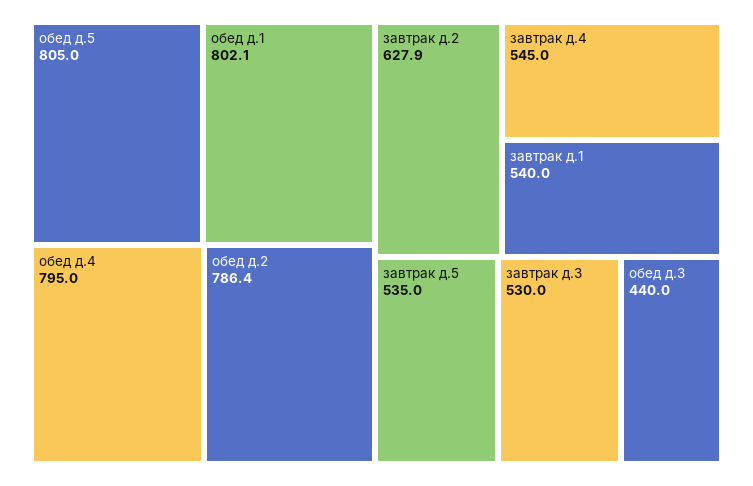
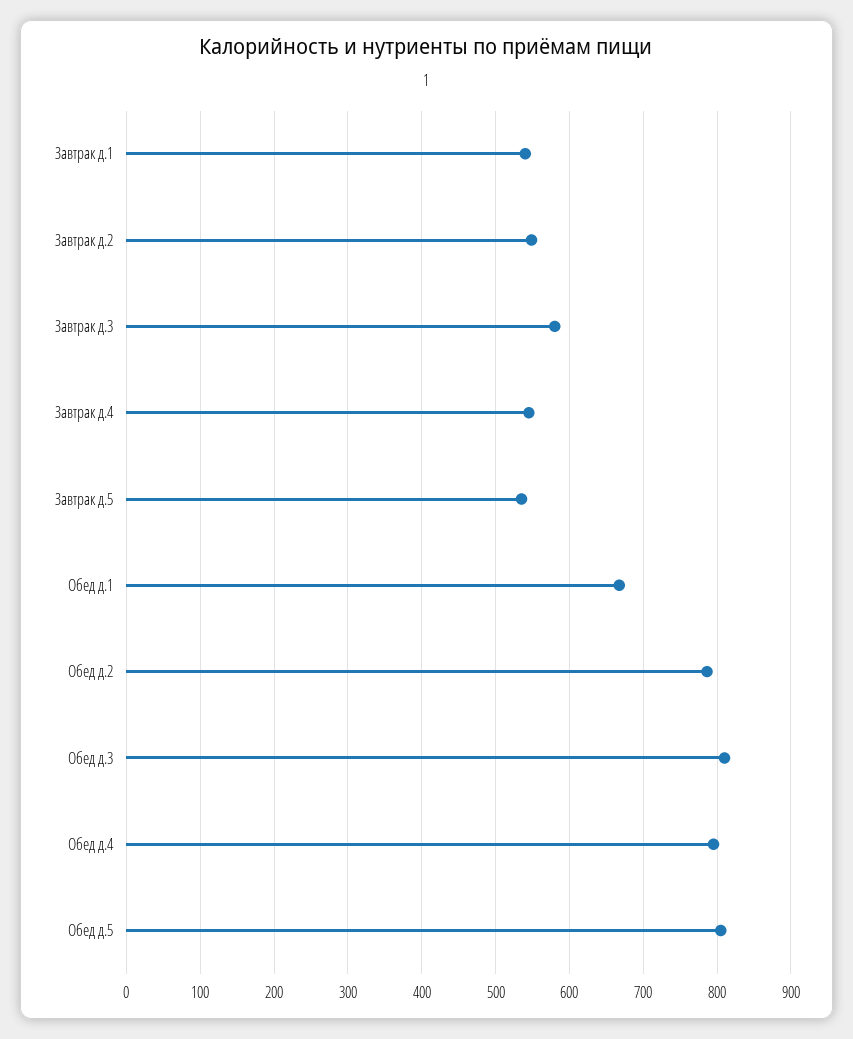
  {
    "обед д.5": 805,
-   "обед д.1": 802.1,
+   "обед д.1": 670,
    "обед д.4": 795,
    "обед д.2": 786.4,
-   "завтрак д.2": 627.9,
+   "завтрак д.2": 550,
    "завтрак д.4": 545,
    "завтрак д.1": 540,
    "завтрак д.5": 535,
-   "завтрак д.3": 530,
+   "завтрак д.3": 580,
-   "обед д.3": 440
+   "обед д.3": 810
  }

